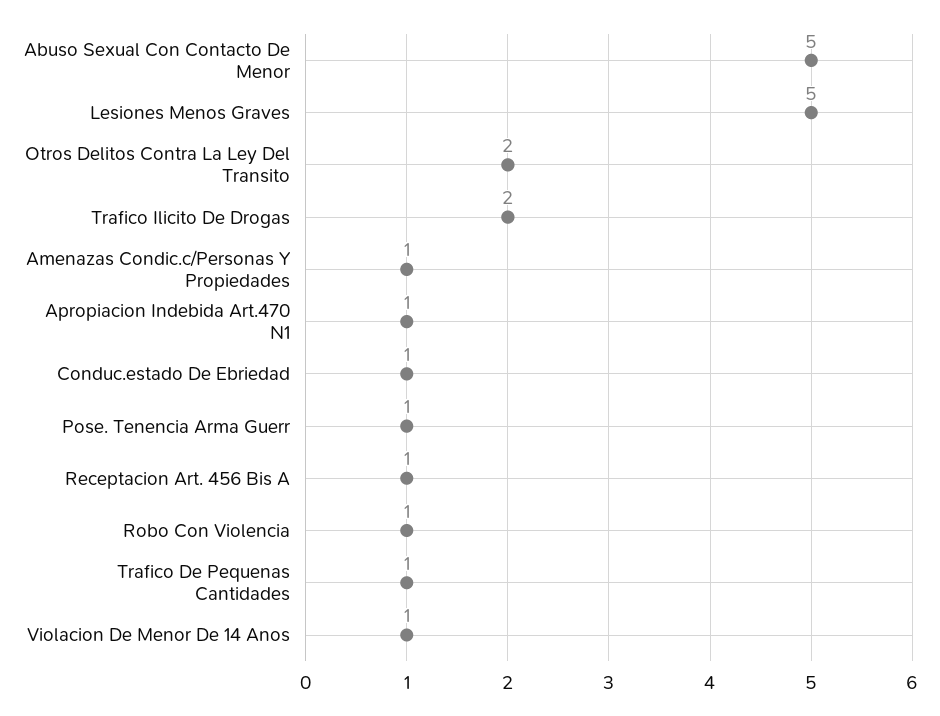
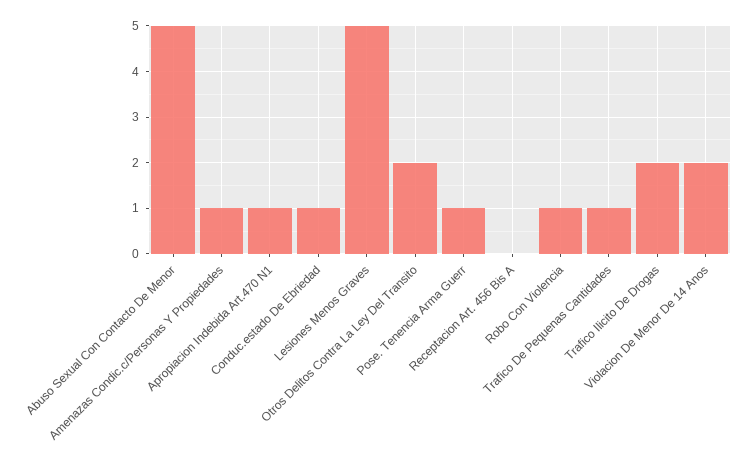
  {
    "Abuso Sexual Con Contacto De Menor": 5,
    "Lesiones Menos Graves": 5,
    "Otros Delitos Contra La Ley Del Transito": 2,
    "Trafico Ilicito De Drogas": 2,
    "Amenazas Condic.c/Personas Y Propiedades": 1,
    "Apropiacion Indebida Art.470 N1": 1,
    "Conduc.estado De Ebriedad": 1,
    "Pose. Tenencia Arma Guerr": 1,
-   "Receptacion Art. 456 Bis A": 1,
+   "Receptacion Art. 456 Bis A": 0,
    "Robo Con Violencia": 1,
    "Trafico De Pequenas Cantidades": 1,
-   "Violacion De Menor De 14 Anos": 1
+   "Violacion De Menor De 14 Anos": 2
  }

